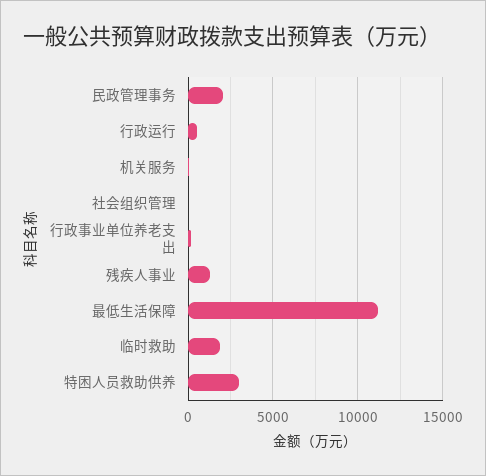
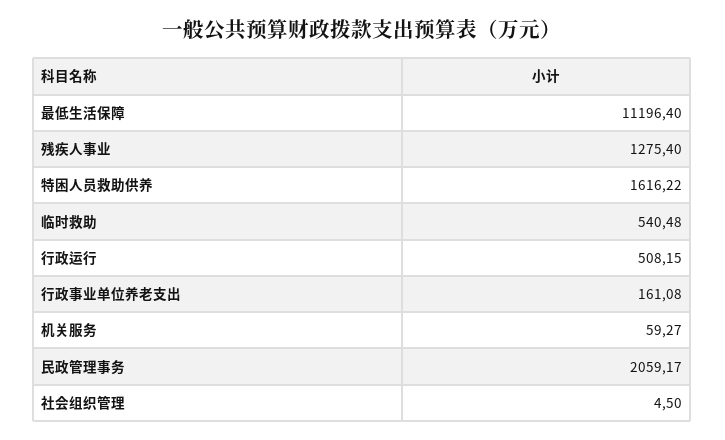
  {
    "民政管理事务": 2059.17,
    "行政运行": 508.15,
    "机关服务": 59.27,
    "社会组织管理": 4.5,
    "行政事业单位养老支出": 161.08,
    "残疾人事业": 1275.4,
    "最低生活保障": 11196.4,
-   "临时救助": 2000,
+   "临时救助": 540.48,
-   "特困人员救助供养": 3000
+   "特困人员救助供养": 1616.22
  }

